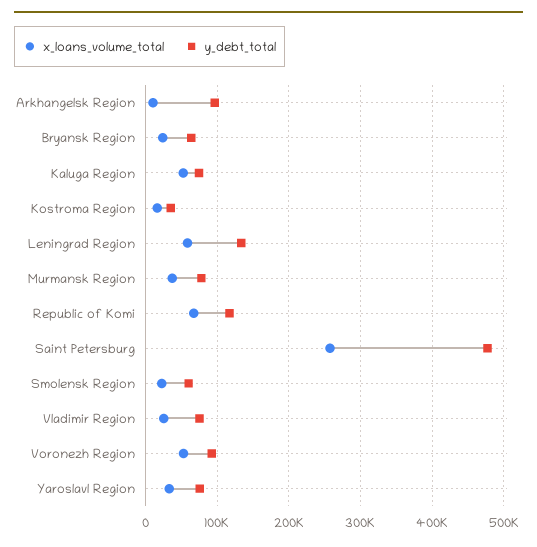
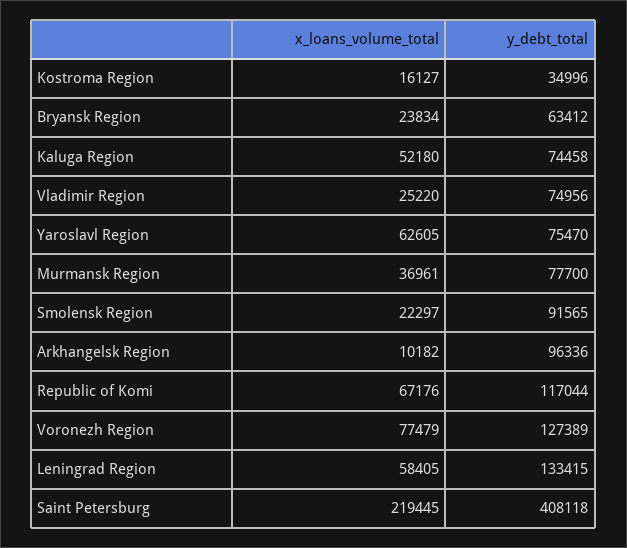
  {
    "x_loans_volume_total": {
      "Arkhangelsk Region": 10182,
      "Bryansk Region": 23834,
      "Kaluga Region": 52180,
      "Kostroma Region": 16127,
      "Leningrad Region": 58405,
      "Murmansk Region": 36961,
      "Republic of Komi": 67176,
-     "Saint Petersburg": 260000,
+     "Saint Petersburg": 219445,
      "Smolensk Region": 22297,
      "Vladimir Region": 25220,
-     "Voronezh Region": 50000,
+     "Voronezh Region": 77479,
-     "Yaroslavl Region": 30000
+     "Yaroslavl Region": 62605
    },
    "y_debt_total": {
      "Arkhangelsk Region": 96336,
      "Bryansk Region": 63412,
      "Kaluga Region": 74458,
      "Kostroma Region": 34996,
      "Leningrad Region": 133415,
      "Murmansk Region": 77700,
      "Republic of Komi": 117044,
-     "Saint Petersburg": 480000,
+     "Saint Petersburg": 408118,
-     "Smolensk Region": 60000,
+     "Smolensk Region": 91565,
      "Vladimir Region": 74956,
-     "Voronezh Region": 90000,
+     "Voronezh Region": 127389,
      "Yaroslavl Region": 75470
    }
  }

